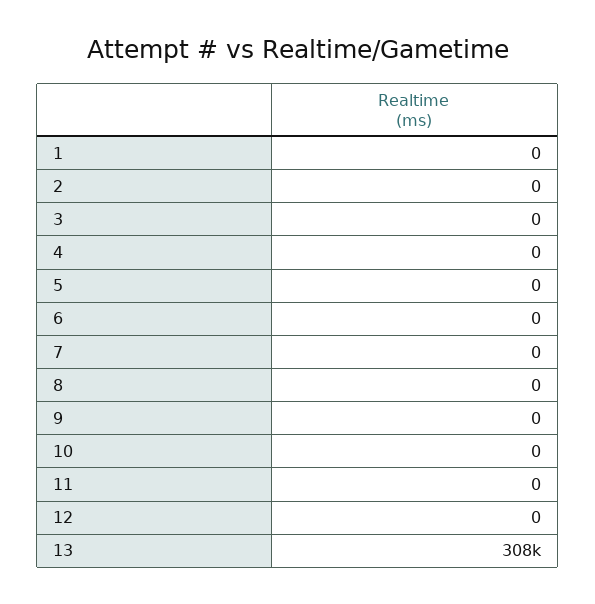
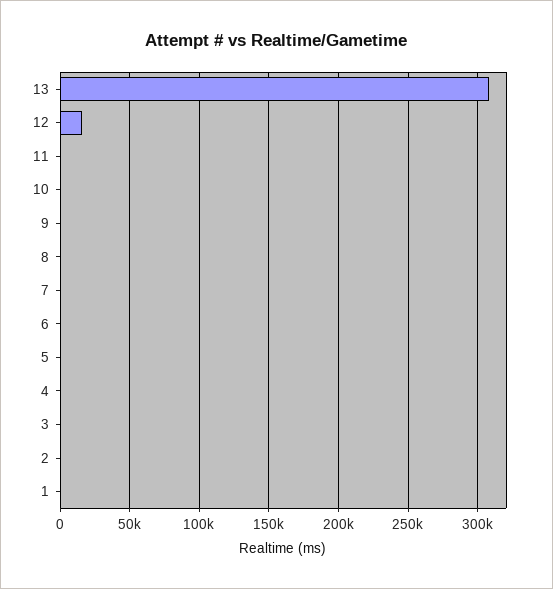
  {
    "1": 0,
    "2": 0,
    "3": 0,
    "4": 0,
    "5": 0,
    "6": 0,
    "7": 0,
    "8": 0,
    "9": 0,
    "10": 0,
    "11": 0,
-   "12": 0,
+   "12": 15000,
    "13": 308000
  }

